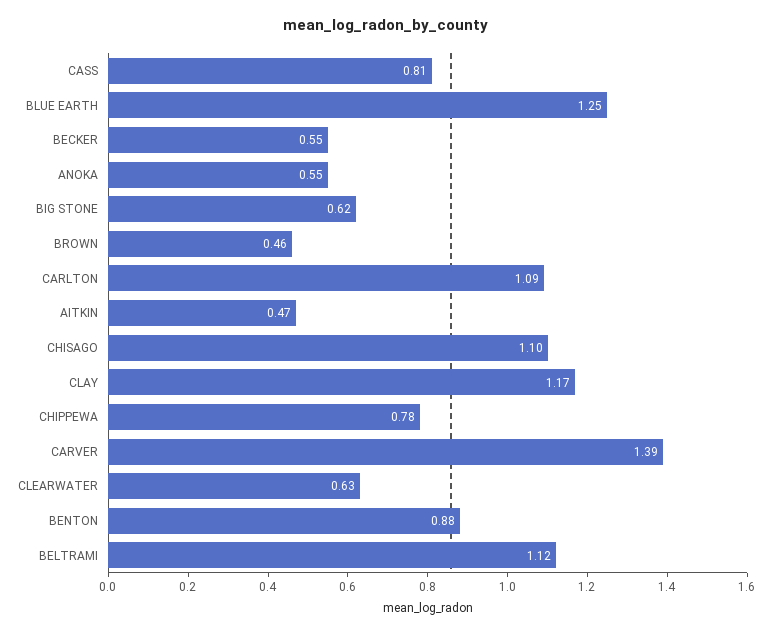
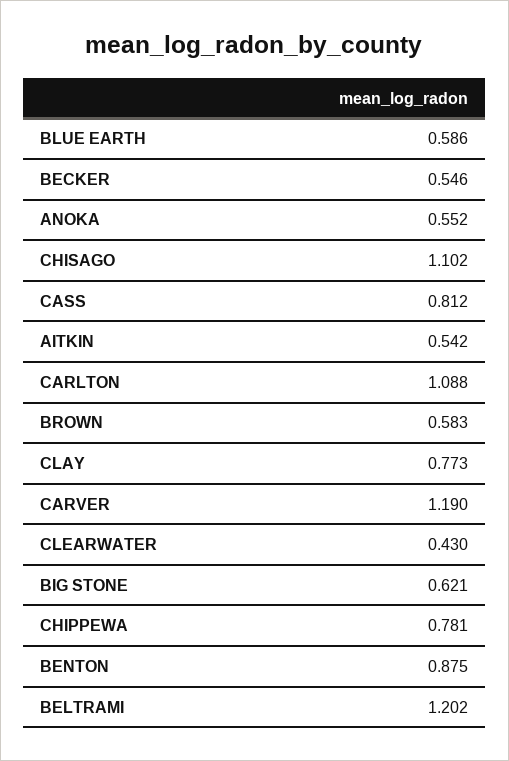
  {
    "CASS": 0.812,
-   "BLUE EARTH": 1.25,
+   "BLUE EARTH": 0.586,
    "BECKER": 0.546,
    "ANOKA": 0.552,
    "BIG STONE": 0.621,
-   "BROWN": 0.46,
+   "BROWN": 0.583,
    "CARLTON": 1.088,
-   "AITKIN": 0.47,
+   "AITKIN": 0.542,
    "CHISAGO": 1.102,
-   "CLAY": 1.17,
+   "CLAY": 0.773,
    "CHIPPEWA": 0.781,
-   "CARVER": 1.39,
+   "CARVER": 1.19,
-   "CLEARWATER": 0.63,
+   "CLEARWATER": 0.43,
    "BENTON": 0.875,
-   "BELTRAMI": 1.12
+   "BELTRAMI": 1.202
  }

